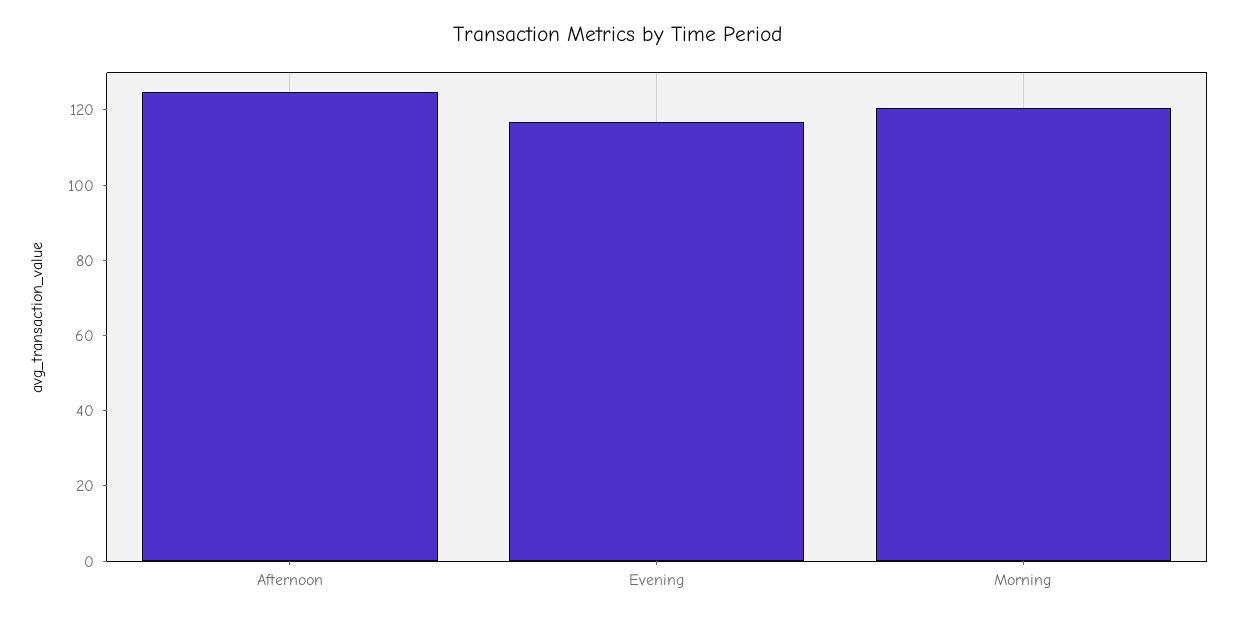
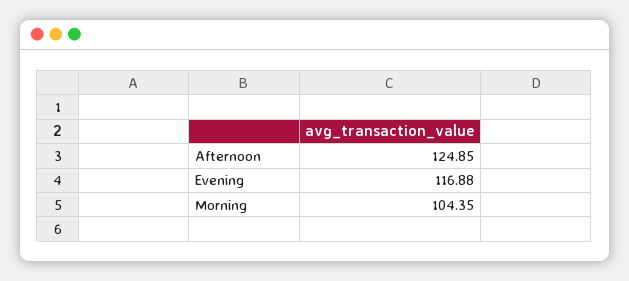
  {
    "Afternoon": 124.85,
    "Evening": 116.88,
-   "Morning": 120
+   "Morning": 104.35
  }

